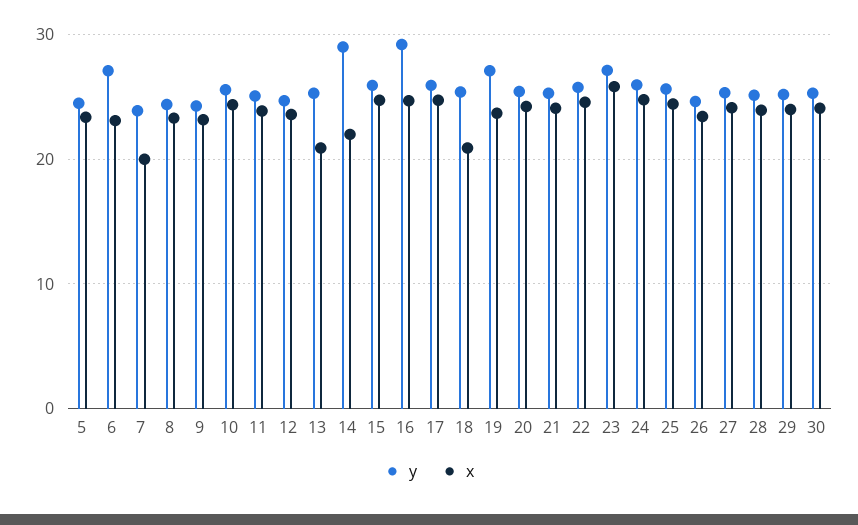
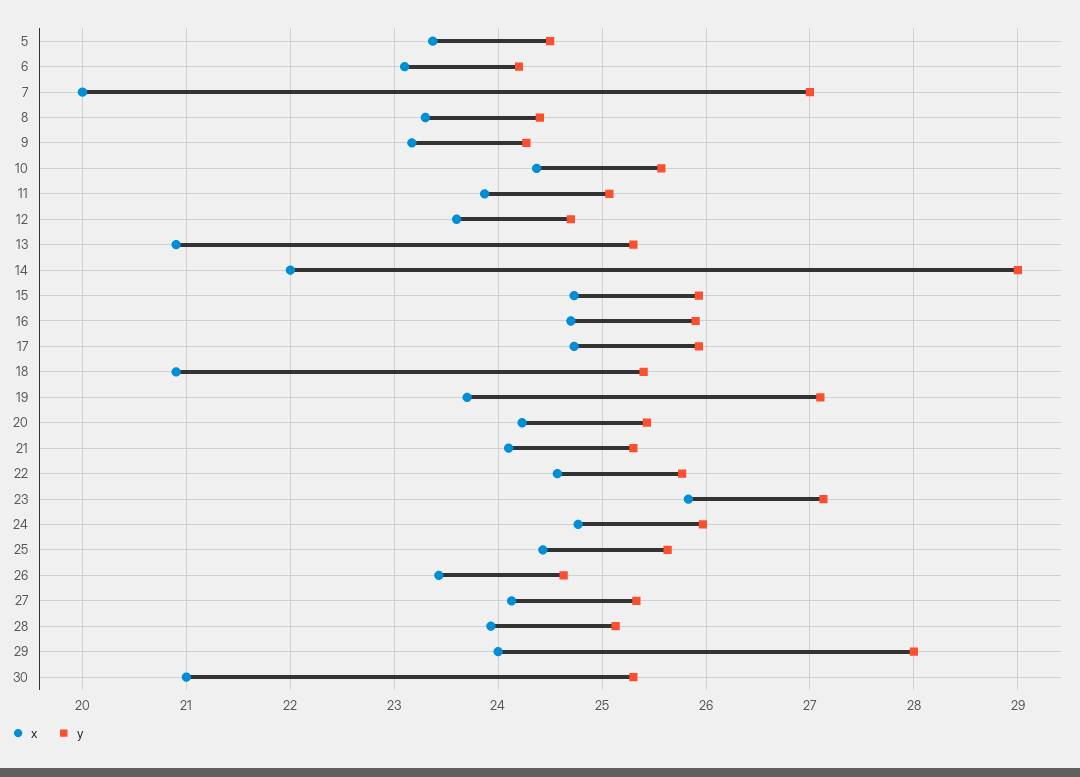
  {
    "y": {
      "5": 24.5,
-     "6": 27,
+     "6": 24.2,
-     "7": 24,
+     "7": 27,
      "8": 24.4,
      "9": 24.3,
      "10": 25.6,
      "11": 25.1,
      "12": 24.7,
      "13": 25.3,
      "14": 29,
      "15": 25.9,
-     "16": 29,
+     "16": 25.9,
      "17": 25.9,
      "18": 25.4,
      "19": 27.1,
      "20": 25.4,
      "21": 25.3,
      "22": 25.8,
      "23": 27.1,
      "24": 26,
      "25": 25.6,
      "26": 24.6,
      "27": 25.3,
      "28": 25.1,
-     "29": 25,
+     "29": 28,
      "30": 25.3
    },
    "x": {
      "5": 23.4,
      "6": 23.1,
      "7": 20,
      "8": 23.3,
      "9": 23.2,
      "10": 24.4,
      "11": 23.9,
      "12": 23.6,
      "13": 20.9,
      "14": 22,
      "15": 24.7,
      "16": 24.7,
      "17": 24.7,
      "18": 20.9,
      "19": 23.7,
      "20": 24.2,
      "21": 24.1,
      "22": 24.6,
      "23": 25.8,
      "24": 24.8,
      "25": 24.4,
      "26": 23.4,
      "27": 24.1,
      "28": 23.9,
      "29": 24,
-     "30": 24
+     "30": 21
    }
  }

